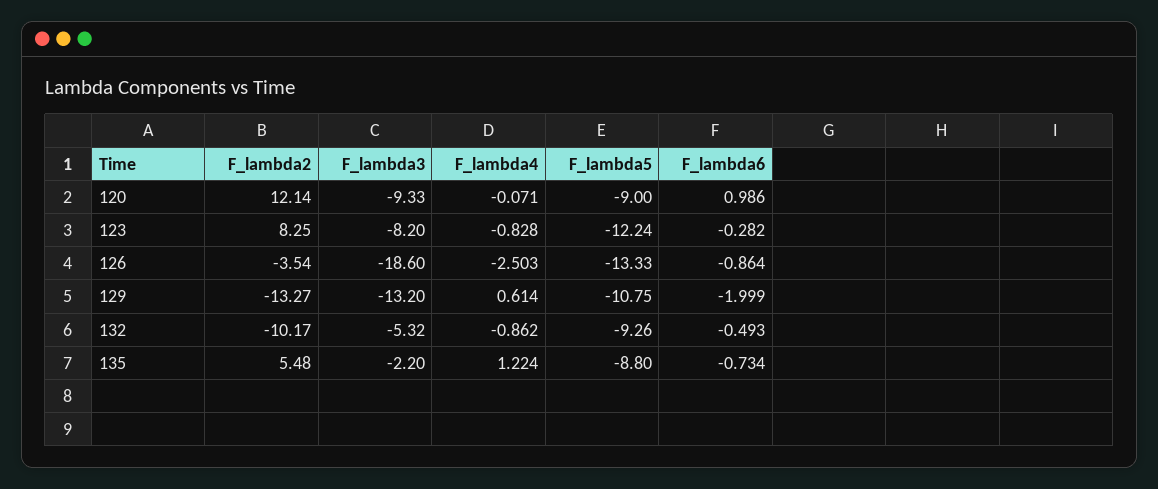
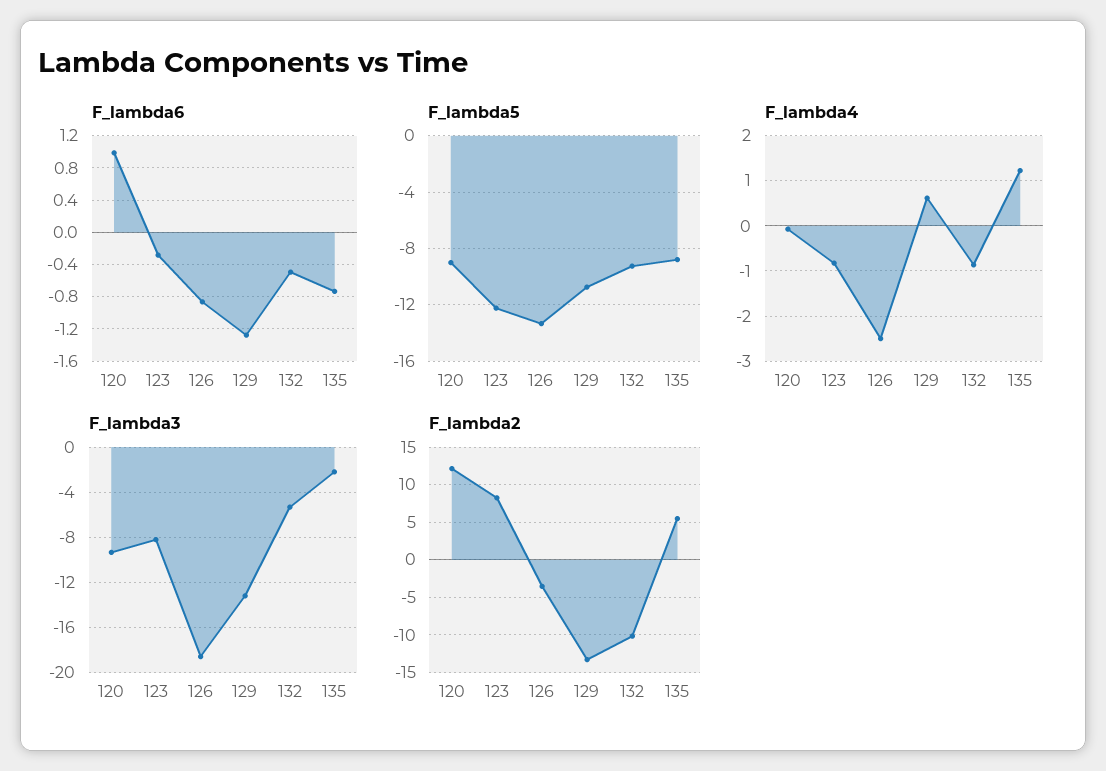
  {
    "F_lambda2": {
      "120": 12.14,
      "123": 8.25,
      "126": -3.54,
      "129": -13.27,
      "132": -10.17,
      "135": 5.48
    },
    "F_lambda3": {
      "120": -9.33,
      "123": -8.2,
      "126": -18.6,
      "129": -13.2,
      "132": -5.32,
      "135": -2.2
    },
    "F_lambda4": {
      "120": -0.071,
      "123": -0.828,
      "126": -2.503,
      "129": 0.614,
      "132": -0.862,
      "135": 1.224
    },
    "F_lambda5": {
      "120": -9,
      "123": -12.24,
      "126": -13.33,
      "129": -10.75,
      "132": -9.26,
      "135": -8.8
    },
    "F_lambda6": {
      "120": 0.986,
      "123": -0.282,
      "126": -0.864,
-     "129": -1.999,
+     "129": -1.3,
      "132": -0.493,
      "135": -0.734
    }
  }

